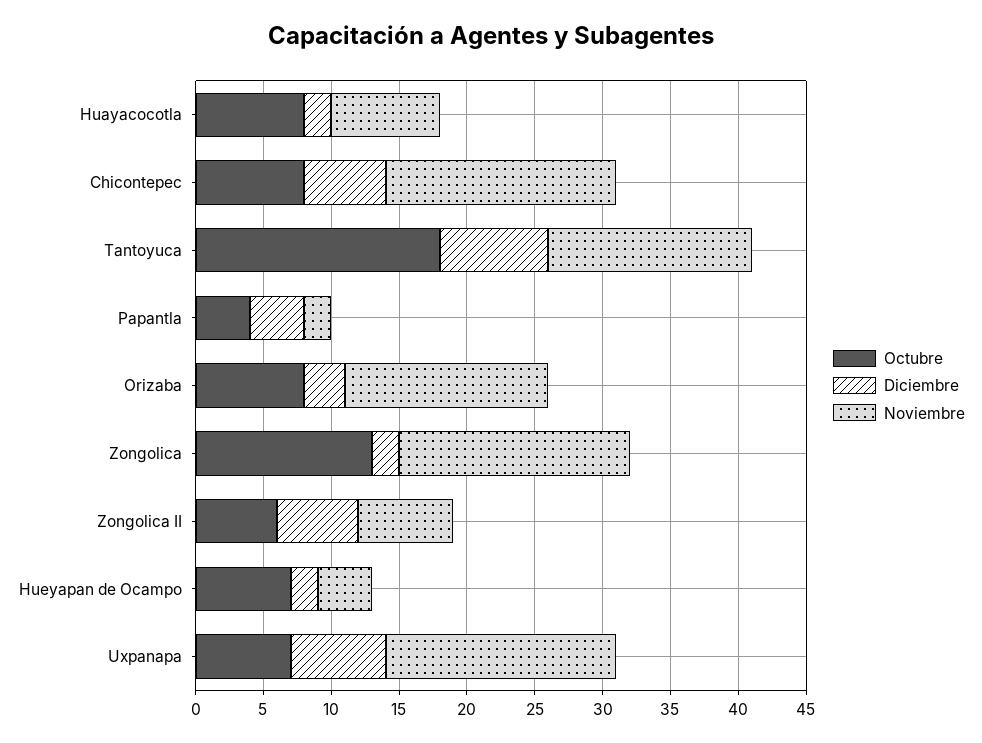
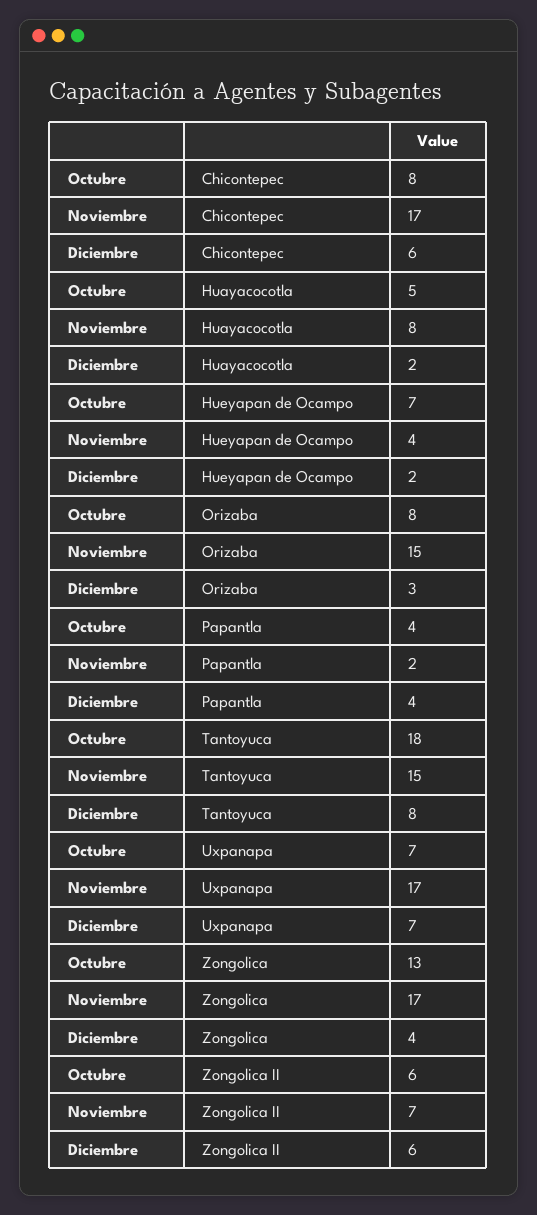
  {
    "Octubre": {
-     "Huayacocotla": 8,
+     "Huayacocotla": 5,
      "Chicontepec": 8,
      "Tantoyuca": 18,
      "Papantla": 4,
      "Orizaba": 8,
      "Zongolica": 13,
      "Zongolica II": 6,
      "Hueyapan de Ocampo": 7,
      "Uxpanapa": 7
    },
    "Diciembre": {
      "Huayacocotla": 2,
      "Chicontepec": 6,
      "Tantoyuca": 8,
      "Papantla": 4,
      "Orizaba": 3,
-     "Zongolica": 2,
+     "Zongolica": 4,
      "Zongolica II": 6,
      "Hueyapan de Ocampo": 2,
      "Uxpanapa": 7
    },
    "Noviembre": {
      "Huayacocotla": 8,
      "Chicontepec": 17,
      "Tantoyuca": 15,
      "Papantla": 2,
      "Orizaba": 15,
      "Zongolica": 17,
      "Zongolica II": 7,
      "Hueyapan de Ocampo": 4,
      "Uxpanapa": 17
    }
  }

